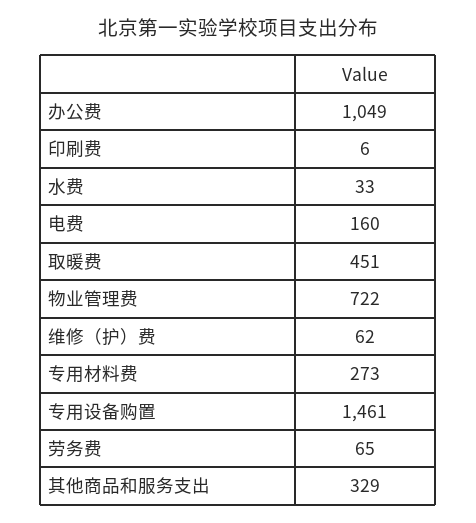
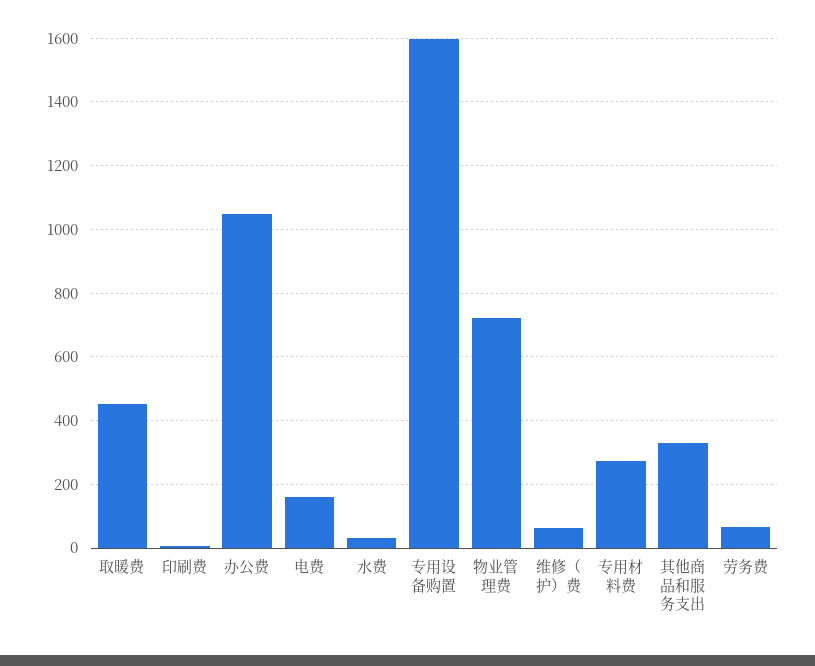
  {
    "办公费": 1049,
    "印刷费": 6,
    "水费": 33,
    "电费": 160,
    "取暖费": 451,
    "物业管理费": 722,
    "维修（护）费": 62,
    "专用材料费": 273,
-   "专用设备购置": 1461,
+   "专用设备购置": 1600,
    "劳务费": 65,
    "其他商品和服务支出": 329
  }

